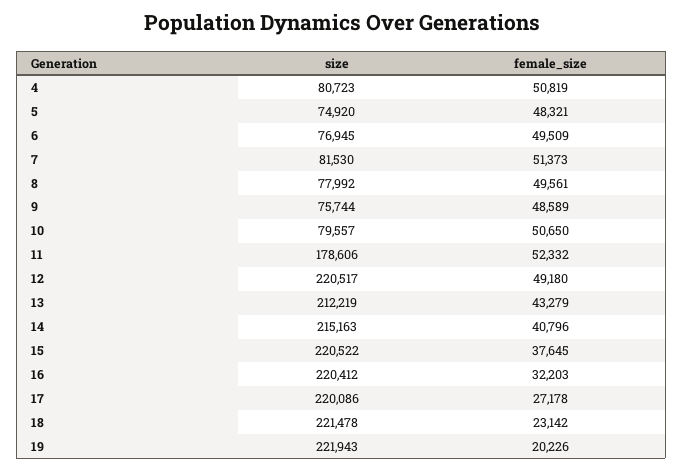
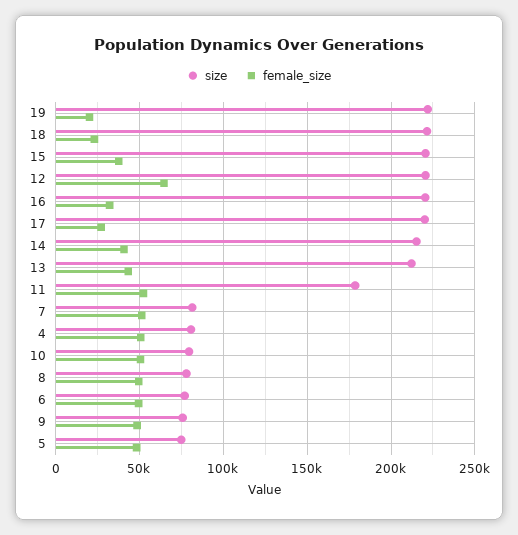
  {
    "size": {
      "4": 80723,
      "5": 74920,
      "6": 76945,
      "7": 81530,
      "8": 77992,
      "9": 75744,
      "10": 79557,
      "11": 178606,
      "12": 220517,
      "13": 212219,
      "14": 215163,
      "15": 220522,
      "16": 220412,
      "17": 220086,
      "18": 221478,
      "19": 221943
    },
    "female_size": {
      "4": 50819,
      "5": 48321,
      "6": 49509,
      "7": 51373,
      "8": 49561,
      "9": 48589,
      "10": 50650,
      "11": 52332,
-     "12": 49180,
+     "12": 65000,
      "13": 43279,
      "14": 40796,
      "15": 37645,
      "16": 32203,
      "17": 27178,
      "18": 23142,
      "19": 20226
    }
  }

